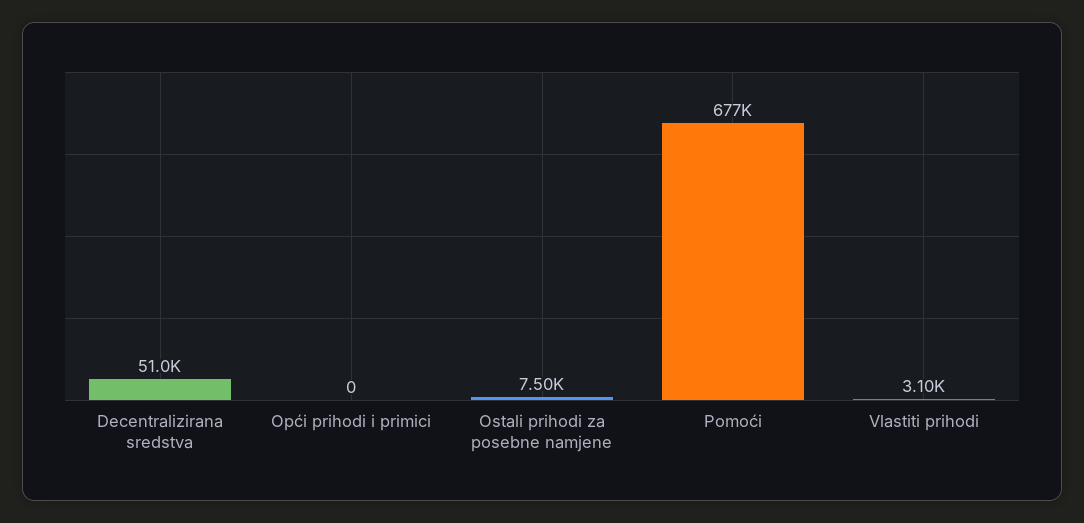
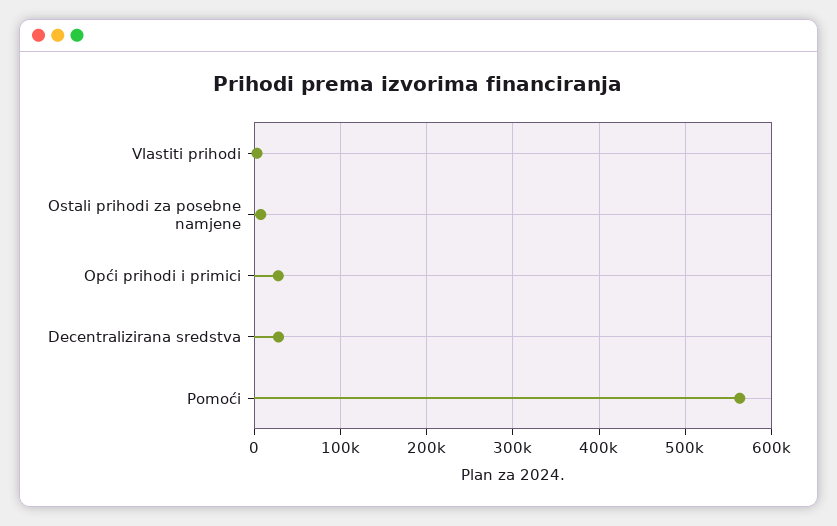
  {
-   "Decentralizirana sredstva": 51000,
+   "Decentralizirana sredstva": 30000,
-   "Opći prihodi i primici": 0,
+   "Opći prihodi i primici": 30000,
    "Ostali prihodi za posebne namjene": 7500,
-   "Pomoći": 677000,
+   "Pomoći": 560000,
    "Vlastiti prihodi": 3100
  }

